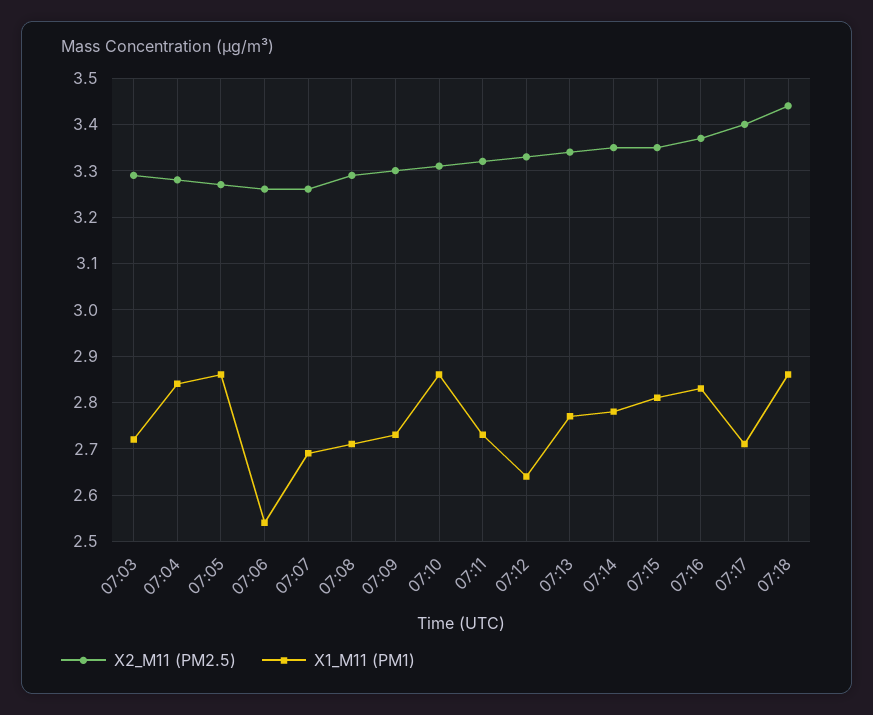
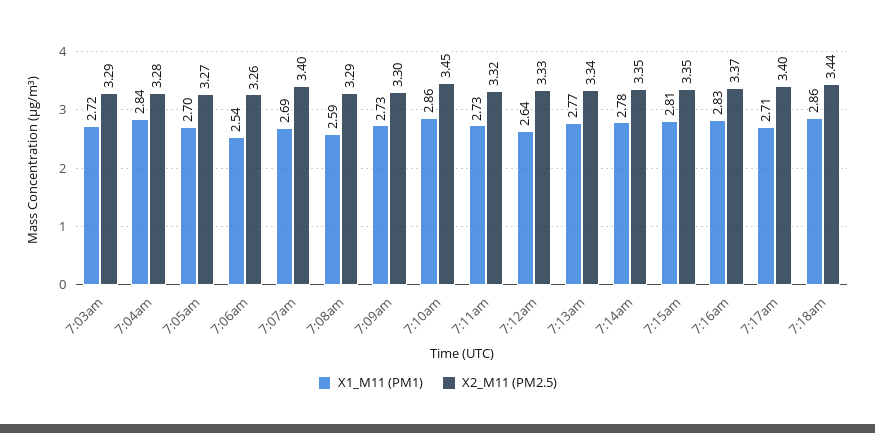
  {
    "X2_M11 (PM2.5)": {
      "07:03": 3.29,
      "07:04": 3.28,
      "07:05": 3.27,
      "07:06": 3.26,
-     "07:07": 3.25,
+     "07:07": 3.4,
      "07:08": 3.29,
      "07:09": 3.3,
-     "07:10": 3.3,
+     "07:10": 3.45,
      "07:11": 3.32,
      "07:12": 3.33,
      "07:13": 3.34,
      "07:14": 3.35,
      "07:15": 3.35,
      "07:16": 3.37,
      "07:17": 3.4,
      "07:18": 3.44
    },
    "X1_M11 (PM1)": {
      "07:03": 2.72,
      "07:04": 2.84,
-     "07:05": 2.85,
+     "07:05": 2.7,
      "07:06": 2.54,
      "07:07": 2.69,
-     "07:08": 2.7,
+     "07:08": 2.59,
      "07:09": 2.73,
      "07:10": 2.86,
      "07:11": 2.73,
      "07:12": 2.64,
      "07:13": 2.77,
      "07:14": 2.78,
      "07:15": 2.81,
      "07:16": 2.83,
      "07:17": 2.71,
      "07:18": 2.86
    }
  }

